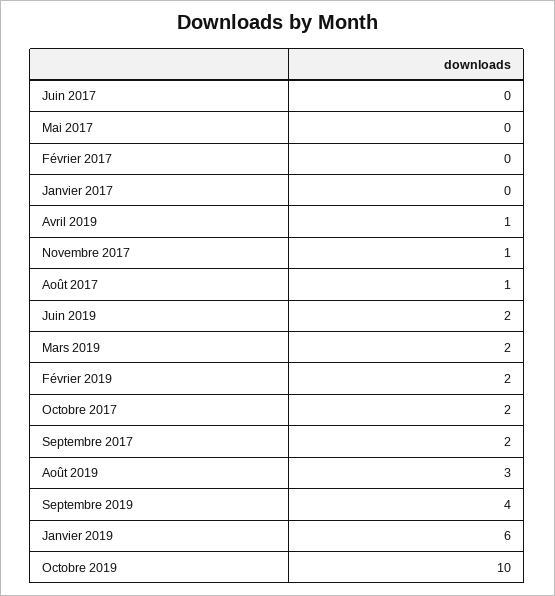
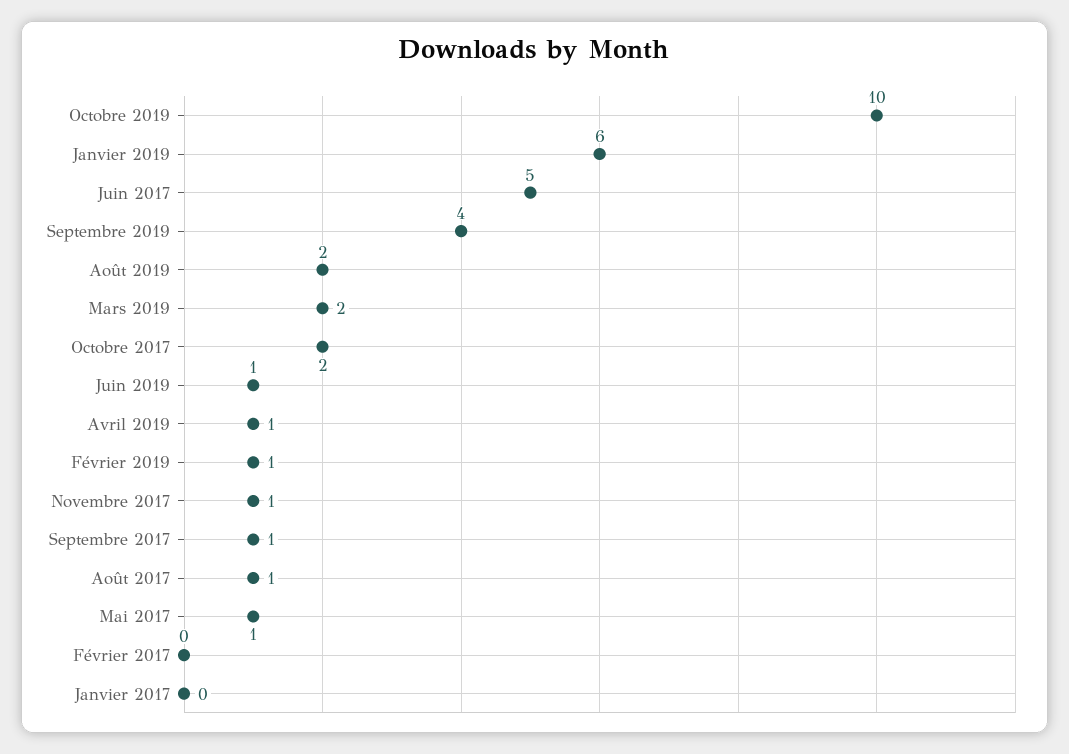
  {
-   "Juin 2017": 0,
+   "Juin 2017": 5,
-   "Mai 2017": 0,
+   "Mai 2017": 1,
    "Février 2017": 0,
    "Janvier 2017": 0,
    "Avril 2019": 1,
    "Novembre 2017": 1,
    "Août 2017": 1,
-   "Juin 2019": 2,
+   "Juin 2019": 1,
    "Mars 2019": 2,
-   "Février 2019": 2,
+   "Février 2019": 1,
    "Octobre 2017": 2,
-   "Septembre 2017": 2,
+   "Septembre 2017": 1,
-   "Août 2019": 3,
+   "Août 2019": 2,
    "Septembre 2019": 4,
    "Janvier 2019": 6,
    "Octobre 2019": 10
  }

